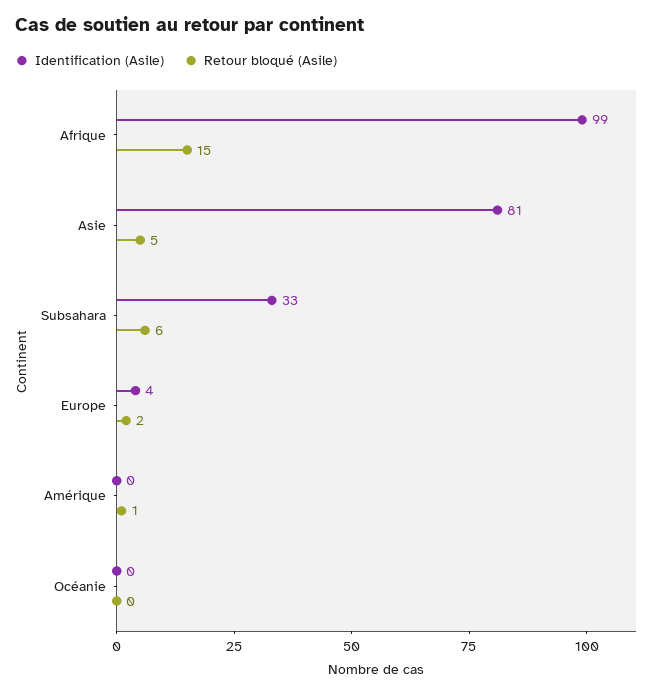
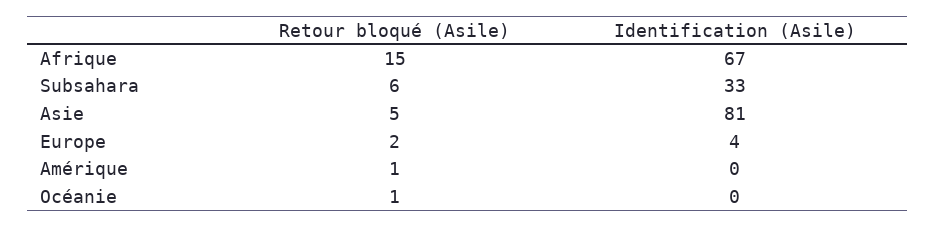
  {
    "Identification (Asile)": {
-     "Afrique": 99,
+     "Afrique": 67,
      "Asie": 81,
      "Subsahara": 33,
      "Europe": 4,
      "Amérique": 0,
      "Océanie": 0
    },
    "Retour bloqué (Asile)": {
      "Afrique": 15,
      "Asie": 5,
      "Subsahara": 6,
      "Europe": 2,
      "Amérique": 1,
-     "Océanie": 0
+     "Océanie": 1
    }
  }

